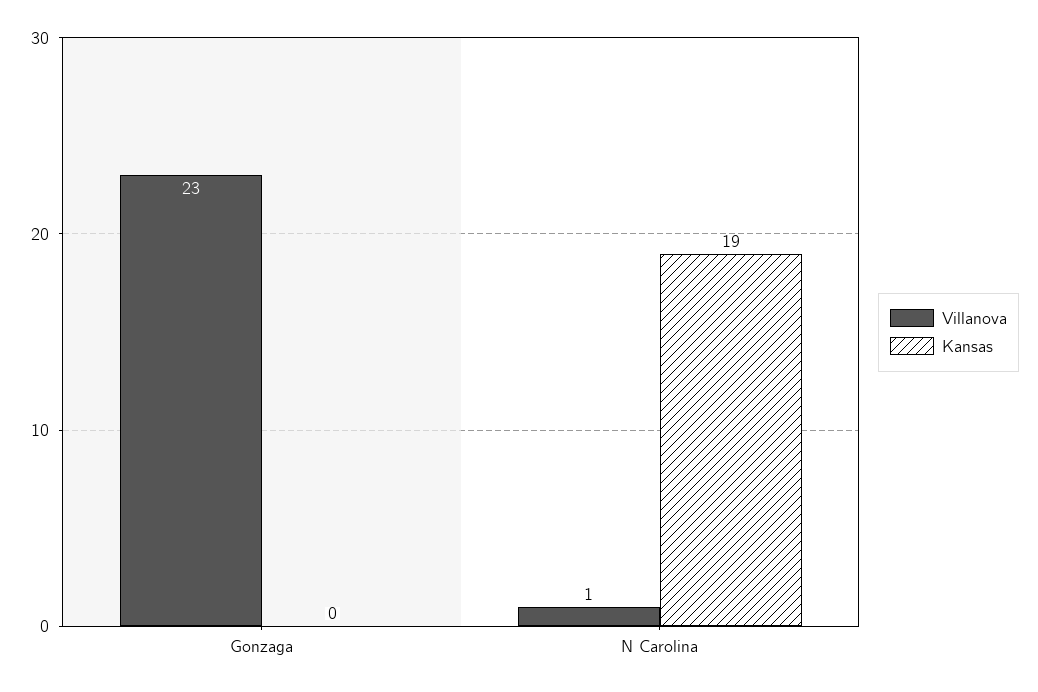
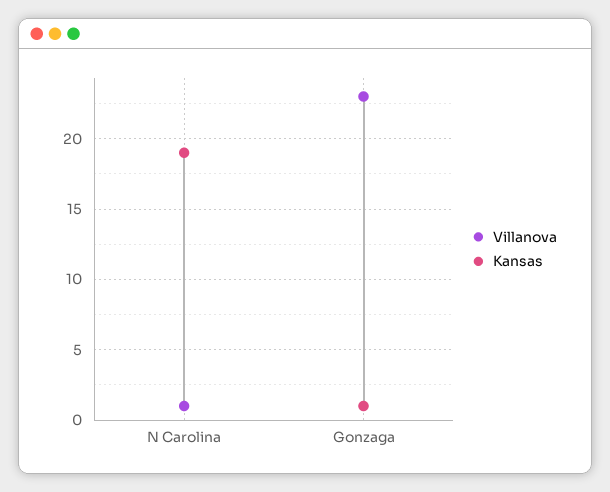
  {
    "Villanova": {
      "Gonzaga": 23,
      "N Carolina": 1
    },
    "Kansas": {
-     "Gonzaga": 0,
+     "Gonzaga": 1,
      "N Carolina": 19
    }
  }

